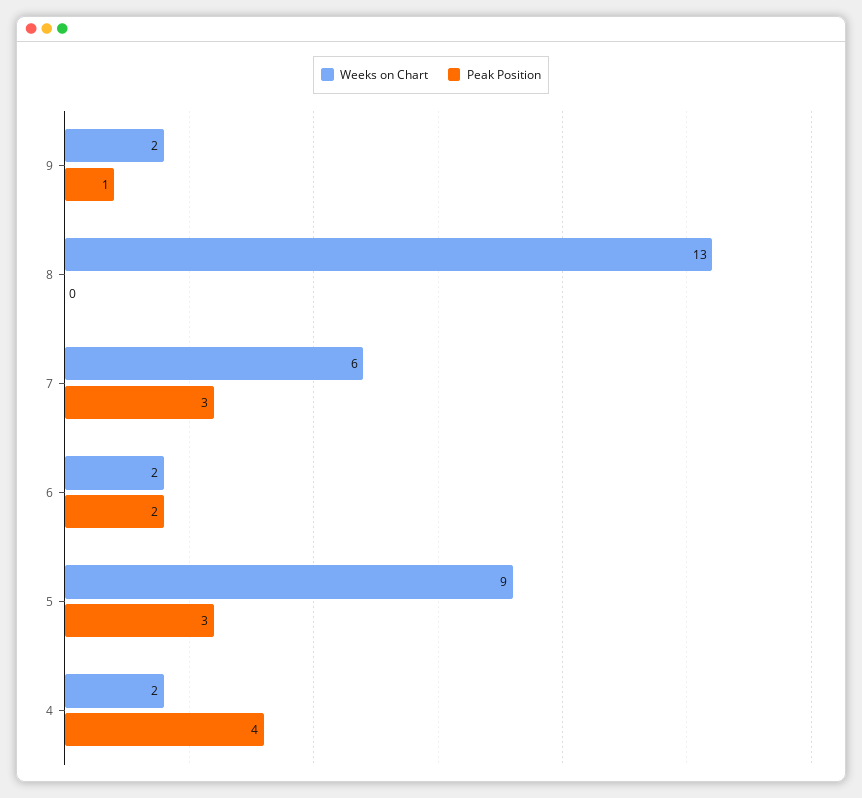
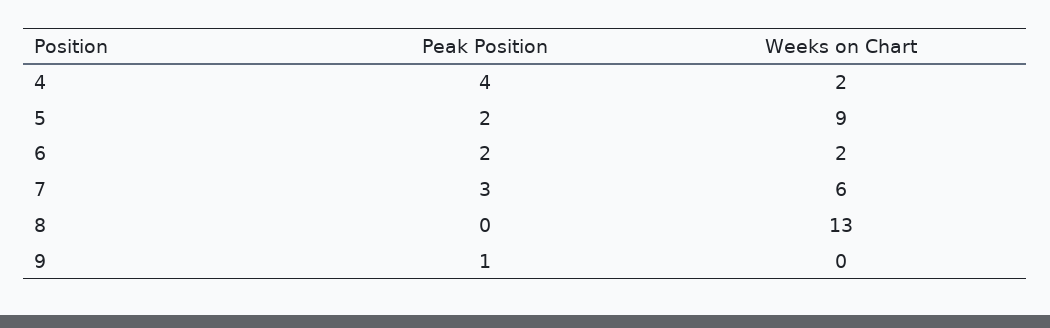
  {
    "Weeks on Chart": {
-     "9": 2,
+     "9": 0,
      "8": 13,
      "7": 6,
      "6": 2,
      "5": 9,
      "4": 2
    },
    "Peak Position": {
      "9": 1,
      "8": 0,
      "7": 3,
      "6": 2,
-     "5": 3,
+     "5": 2,
      "4": 4
    }
  }

